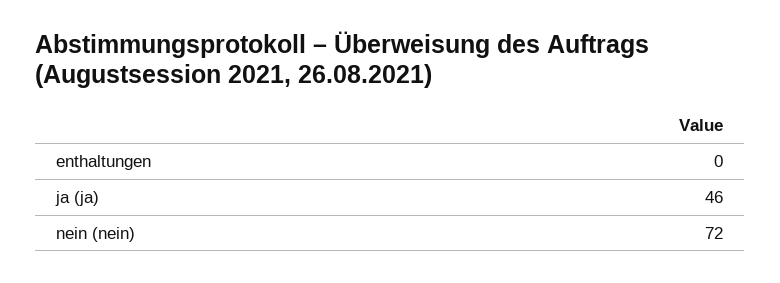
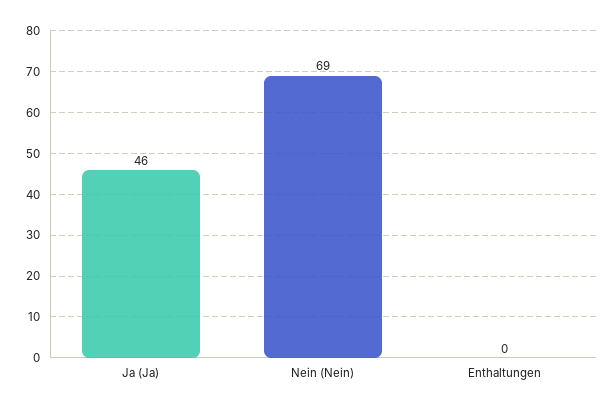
  {
    "enthaltungen": 0,
    "ja (ja)": 46,
-   "nein (nein)": 72
+   "nein (nein)": 69
  }

